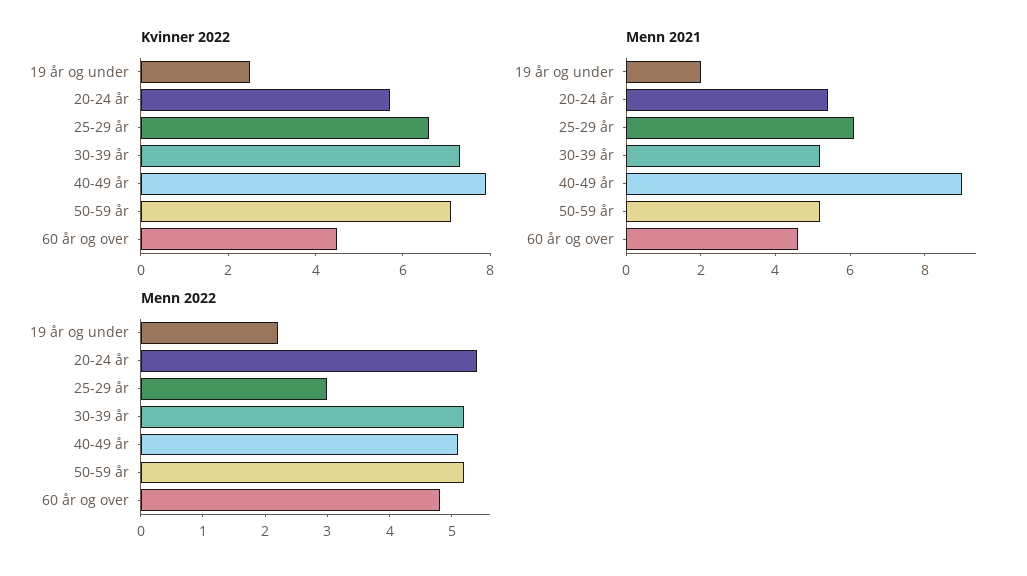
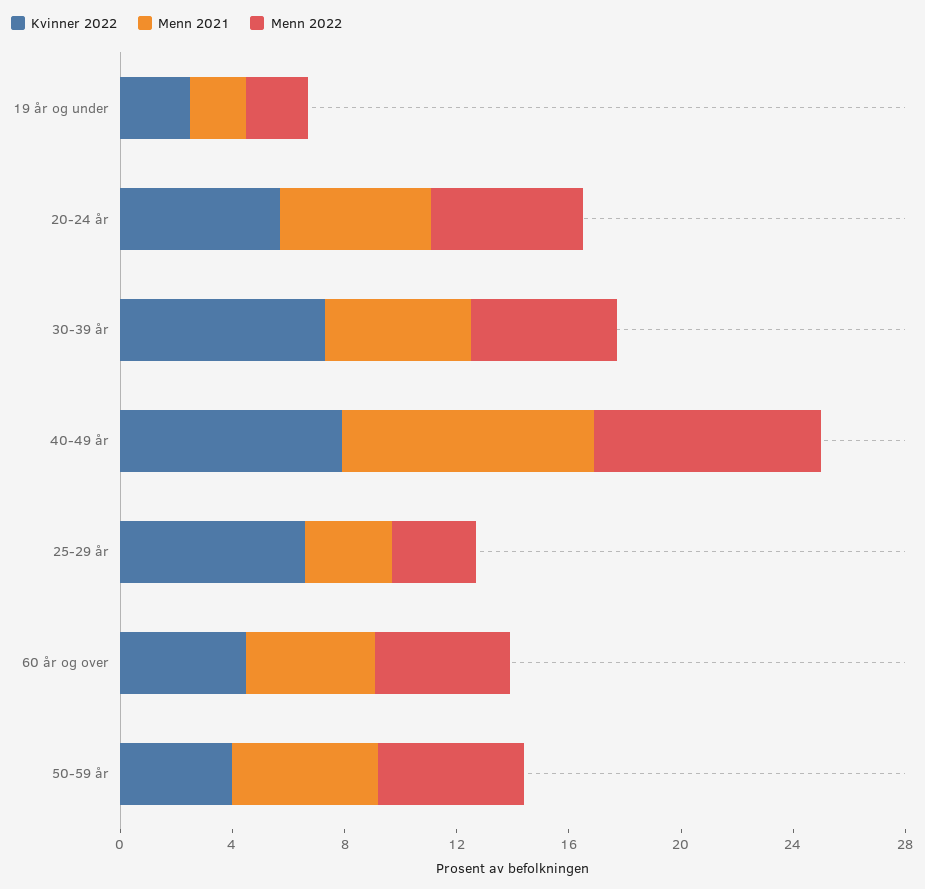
  {
    "Kvinner 2022": {
      "19 år og under": 2.5,
      "20-24 år": 5.5,
      "25-29 år": 6.5,
      "30-39 år": 7.5,
      "40-49 år": 8,
-     "50-59 år": 7,
+     "50-59 år": 4,
      "60 år og over": 4.5
    },
    "Menn 2021": {
      "19 år og under": 2,
      "20-24 år": 5.5,
-     "25-29 år": 6,
+     "25-29 år": 3,
      "30-39 år": 5,
      "40-49 år": 9,
      "50-59 år": 5,
      "60 år og over": 4.5
    },
    "Menn 2022": {
      "19 år og under": 2,
      "20-24 år": 5.5,
      "25-29 år": 3,
      "30-39 år": 5,
-     "40-49 år": 5,
+     "40-49 år": 8,
      "50-59 år": 5,
      "60 år og over": 5
    }
  }

